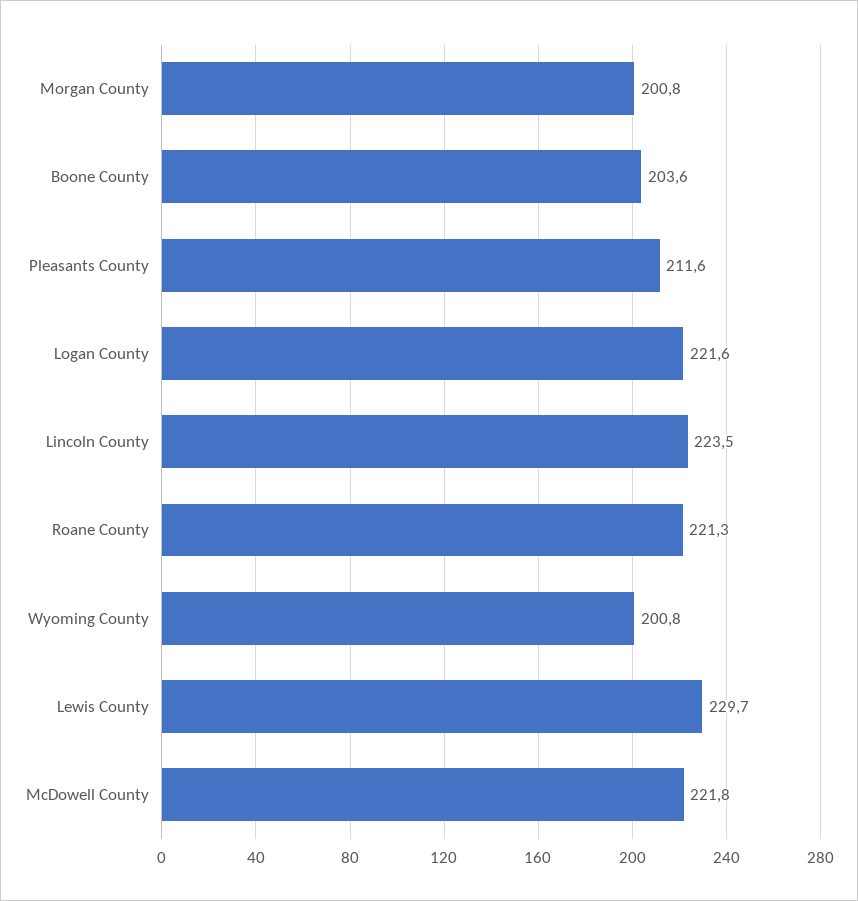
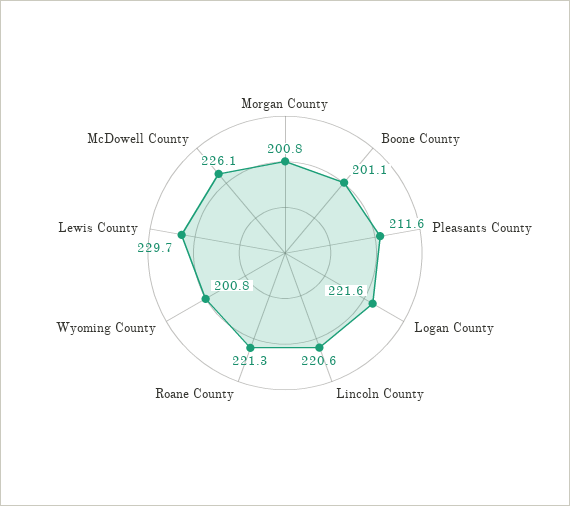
  {
    "Morgan County": 200.8,
-   "Boone County": 203.6,
+   "Boone County": 201.1,
    "Pleasants County": 211.6,
    "Logan County": 221.6,
-   "Lincoln County": 223.5,
+   "Lincoln County": 220.6,
    "Roane County": 221.3,
    "Wyoming County": 200.8,
    "Lewis County": 229.7,
-   "McDowell County": 221.8
+   "McDowell County": 226.1
  }

